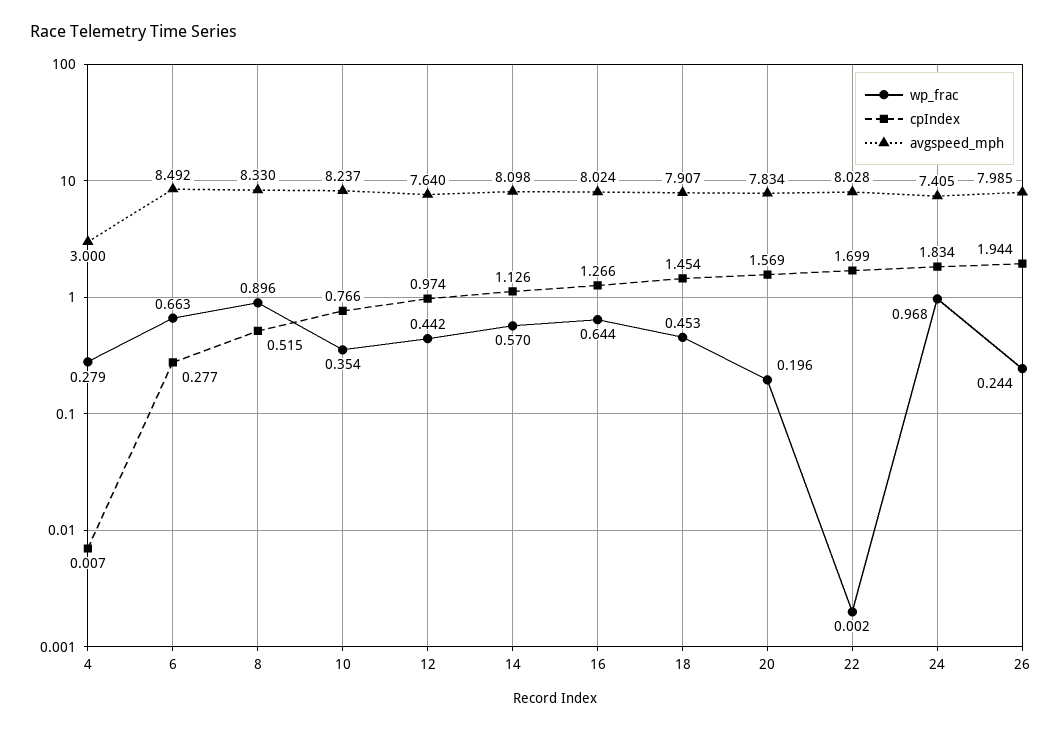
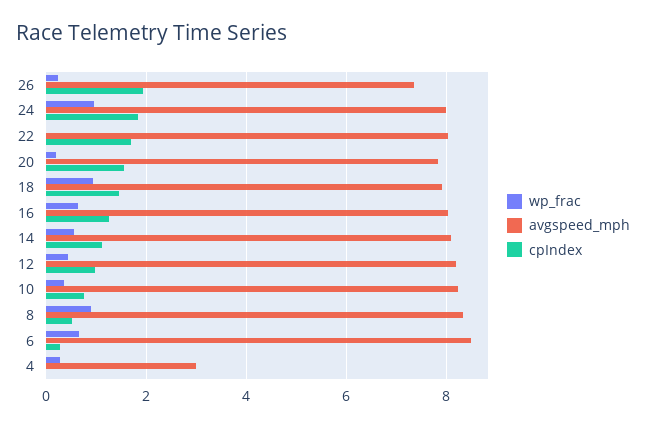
  {
    "wp_frac": {
      "4": 0.279,
      "6": 0.663,
      "8": 0.896,
      "10": 0.354,
      "12": 0.442,
      "14": 0.57,
      "16": 0.644,
-     "18": 0.453,
+     "18": 1,
      "20": 0.196,
      "22": 0.002,
      "24": 0.968,
      "26": 0.244
    },
    "cpIndex": {
      "4": 0.007,
      "6": 0.277,
      "8": 0.515,
      "10": 0.766,
      "12": 0.974,
      "14": 1.126,
      "16": 1.266,
      "18": 1.454,
      "20": 1.569,
      "22": 1.699,
      "24": 1.834,
      "26": 1.944
    },
    "avgspeed_mph": {
      "4": 3,
      "6": 8.492,
      "8": 8.33,
      "10": 8.237,
-     "12": 7.64,
+     "12": 8.2,
      "14": 8.098,
      "16": 8.024,
      "18": 7.907,
      "20": 7.834,
      "22": 8.028,
-     "24": 7.405,
+     "24": 8,
-     "26": 7.985
+     "26": 7.4
    }
  }

